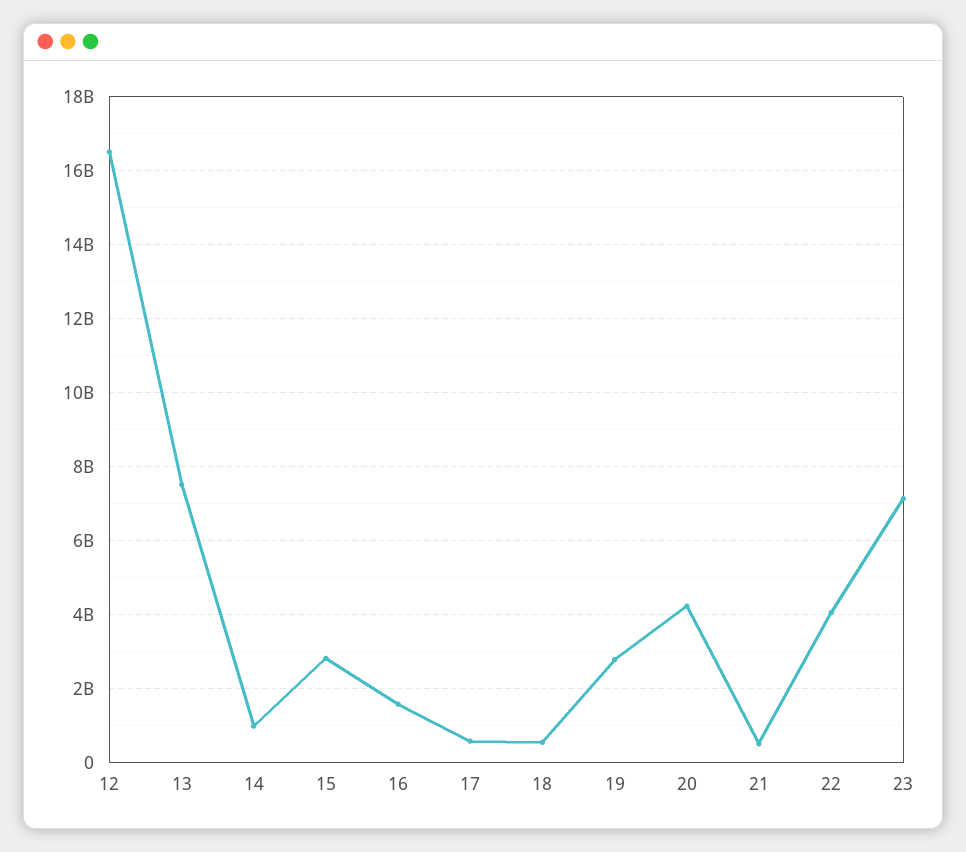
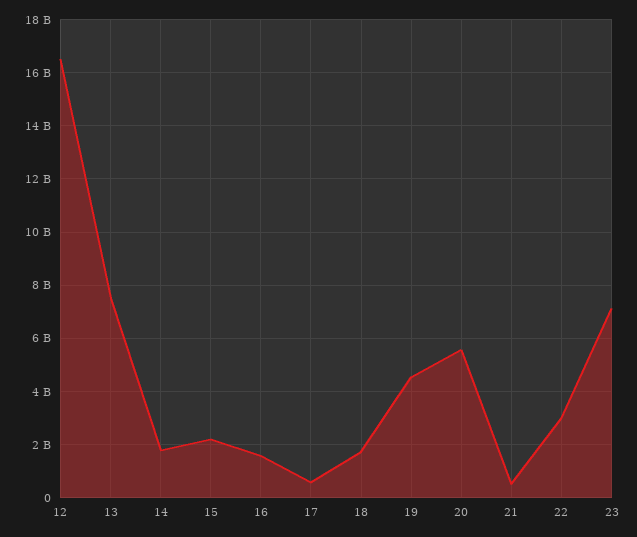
  {
    "12": 16600000000,
    "13": 7600000000,
-   "14": 1000000000,
+   "14": 1750000000,
-   "15": 2800000000,
+   "15": 2250000000,
    "16": 1600000000,
    "17": 600000000,
-   "18": 600000000,
+   "18": 1750000000,
-   "19": 2800000000,
+   "19": 4500000000,
-   "20": 4200000000,
+   "20": 5500000000,
    "21": 600000000,
-   "22": 4000000000,
+   "22": 3000000000,
    "23": 7200000000
  }

